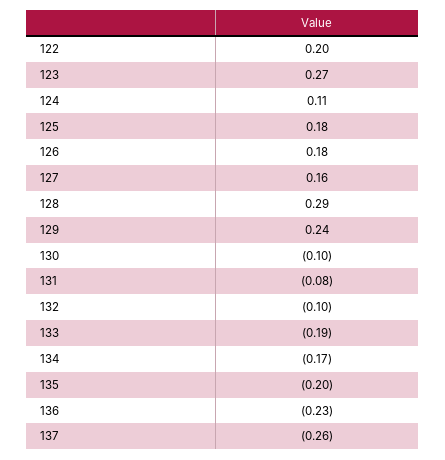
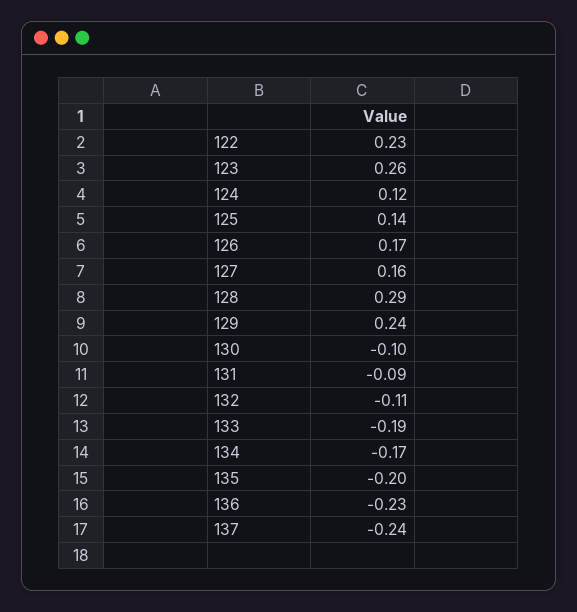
  {
-   "122": 0.2,
+   "122": 0.23,
-   "123": 0.27,
+   "123": 0.26,
-   "124": 0.11,
+   "124": 0.12,
-   "125": 0.18,
+   "125": 0.14,
-   "126": 0.18,
+   "126": 0.17,
    "127": 0.16,
    "128": 0.29,
    "129": 0.24,
    "130": -0.1,
-   "131": -0.08,
+   "131": -0.09,
-   "132": -0.1,
+   "132": -0.11,
    "133": -0.19,
    "134": -0.17,
    "135": -0.2,
    "136": -0.23,
-   "137": -0.26
+   "137": -0.24
  }

